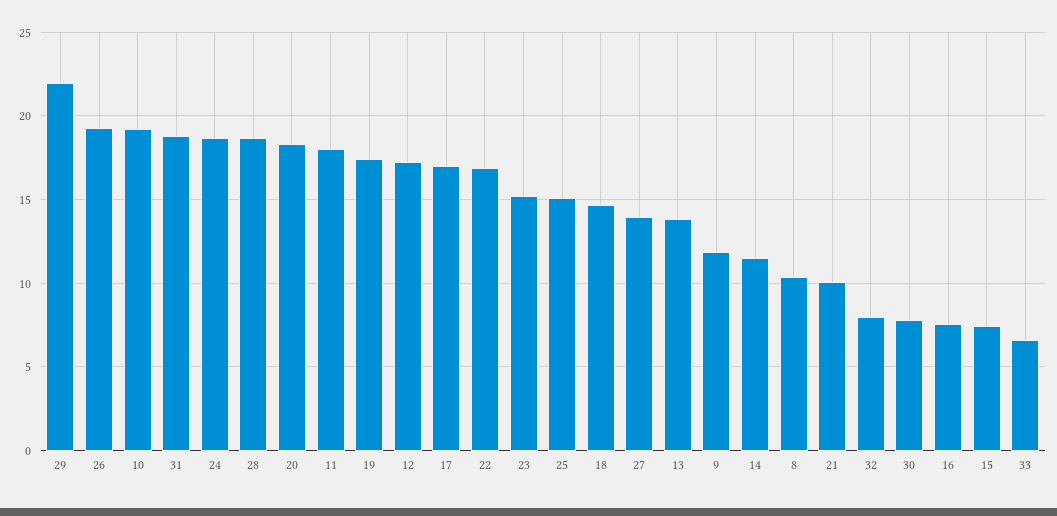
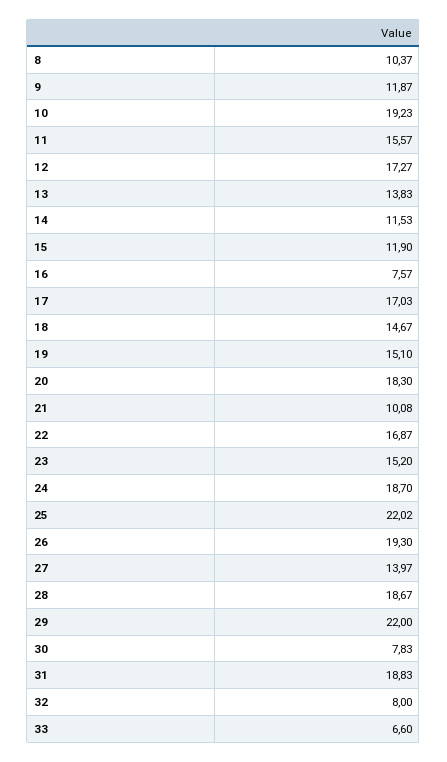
  {
    "29": 22,
    "26": 19.3,
    "10": 19.23,
    "31": 18.83,
    "24": 18.7,
    "28": 18.67,
    "20": 18.3,
-   "11": 18,
+   "11": 15.57,
-   "19": 17.5,
+   "19": 15.1,
    "12": 17.27,
    "17": 17.03,
    "22": 16.87,
    "23": 15.2,
-   "25": 15,
+   "25": 22.02,
    "18": 14.67,
    "27": 13.97,
    "13": 13.83,
    "9": 11.87,
    "14": 11.53,
    "8": 10.37,
    "21": 10.08,
    "32": 8,
    "30": 7.83,
    "16": 7.57,
-   "15": 7.5,
+   "15": 11.9,
    "33": 6.6
  }

